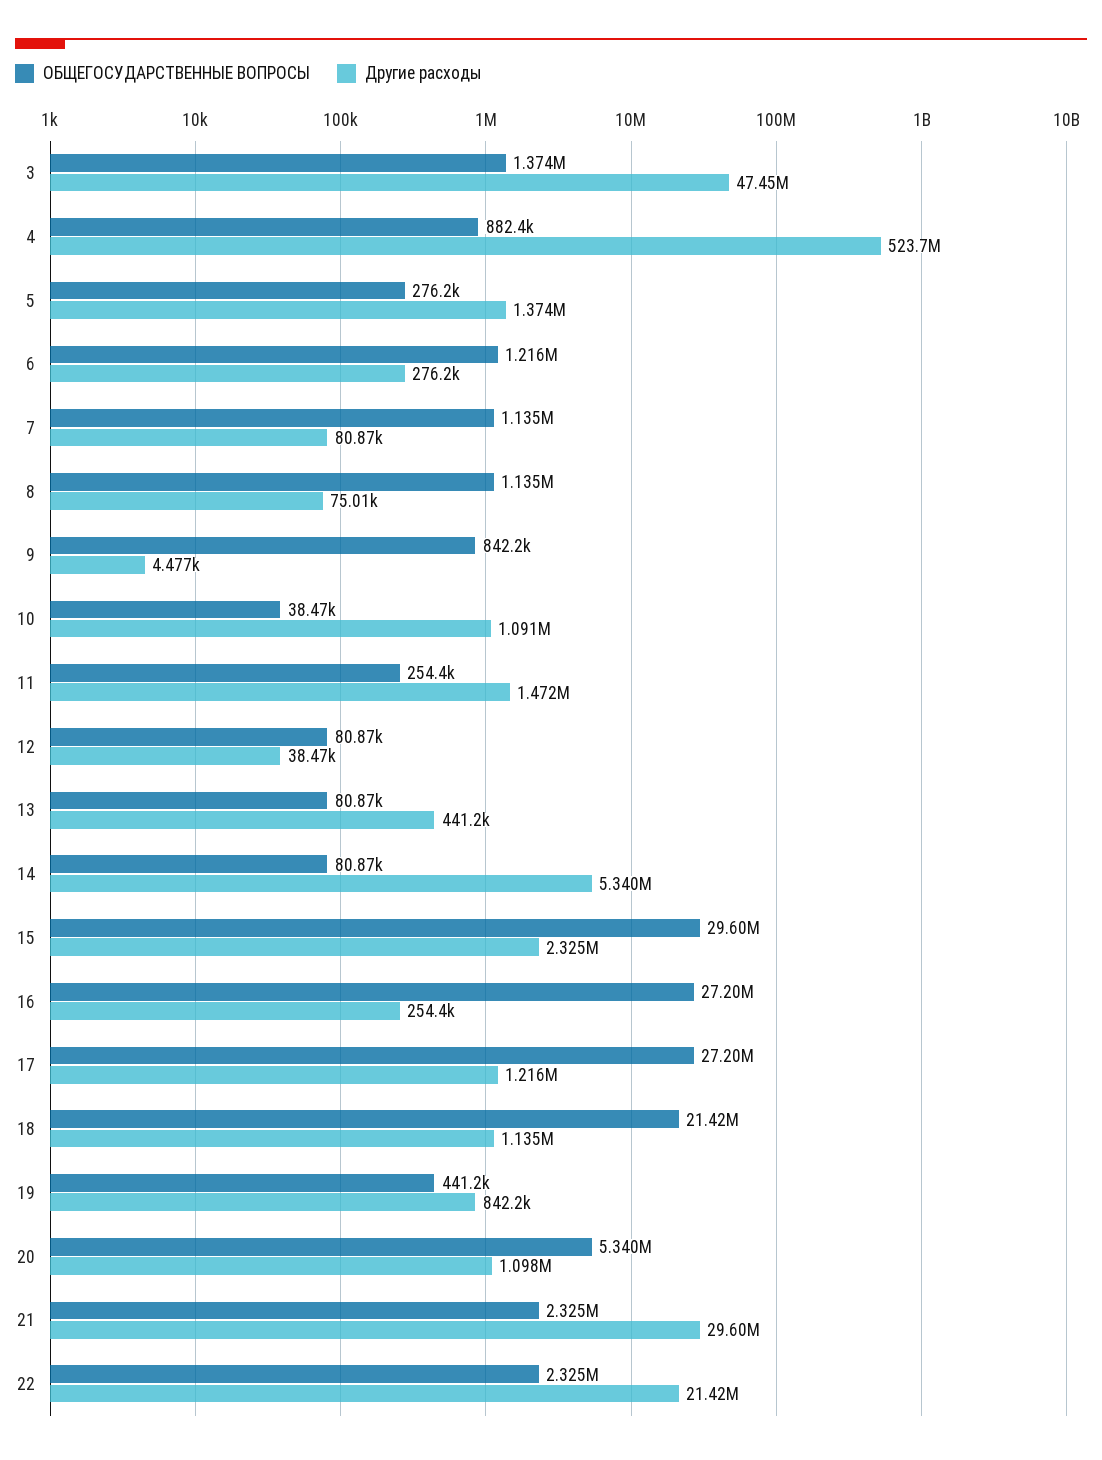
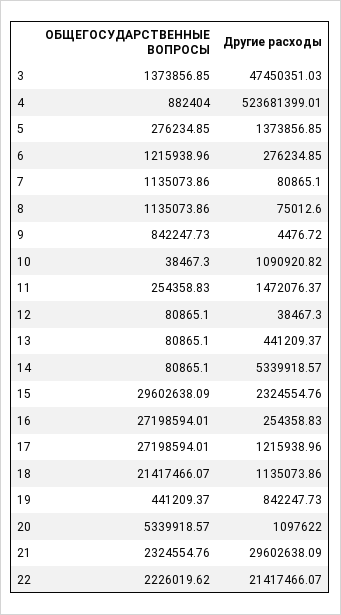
  {
    "ОБЩЕГОСУДАРСТВЕННЫЕ ВОПРОСЫ": {
      "3": 1373856.85,
      "4": 882404,
      "5": 276234.85,
      "6": 1215938.96,
      "7": 1135073.86,
      "8": 1135073.86,
      "9": 842247.73,
      "10": 38467.3,
      "11": 254358.83,
      "12": 80865.1,
      "13": 80865.1,
      "14": 80865.1,
      "15": 29602638.09,
      "16": 27198594.01,
      "17": 27198594.01,
      "18": 21417466.07,
      "19": 441209.37,
      "20": 5339918.57,
      "21": 2324554.76,
-     "22": 2325000
+     "22": 2226019.62
    },
    "Другие расходы": {
      "3": 47450351.03,
      "4": 523681399.01,
      "5": 1373856.85,
      "6": 276234.85,
      "7": 80865.1,
      "8": 75012.6,
      "9": 4476.72,
      "10": 1090920.82,
      "11": 1472076.37,
      "12": 38467.3,
      "13": 441209.37,
      "14": 5339918.57,
      "15": 2324554.76,
      "16": 254358.83,
      "17": 1215938.96,
      "18": 1135073.86,
      "19": 842247.73,
      "20": 1097622,
      "21": 29602638.09,
      "22": 21417466.07
    }
  }

